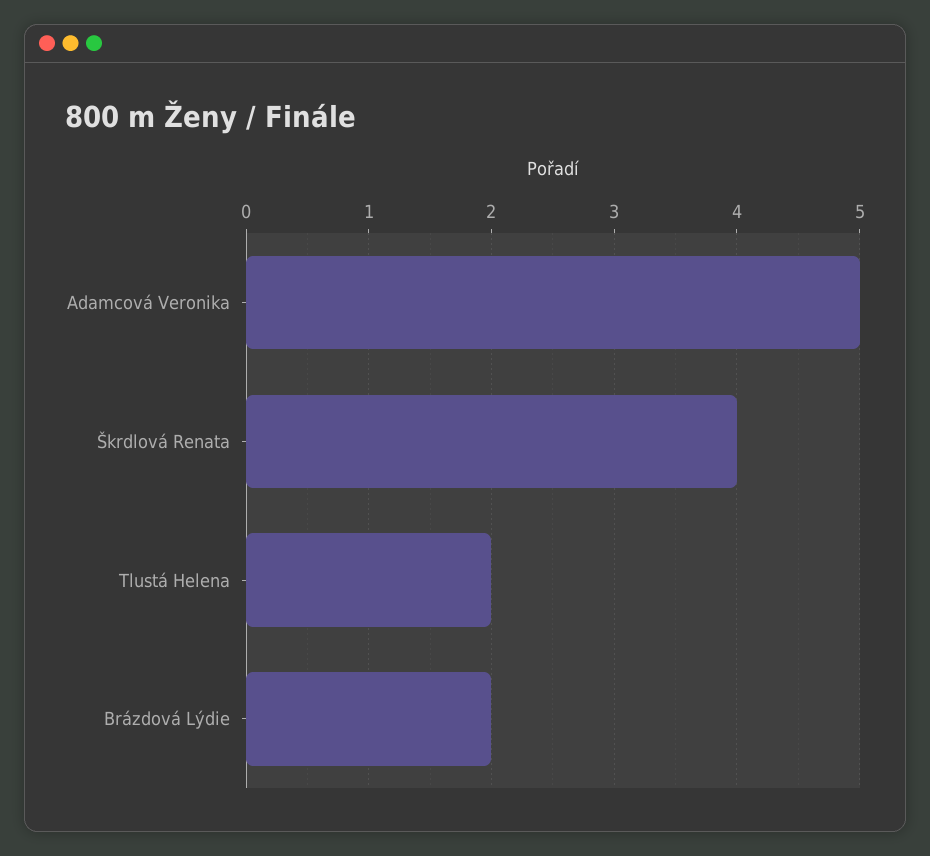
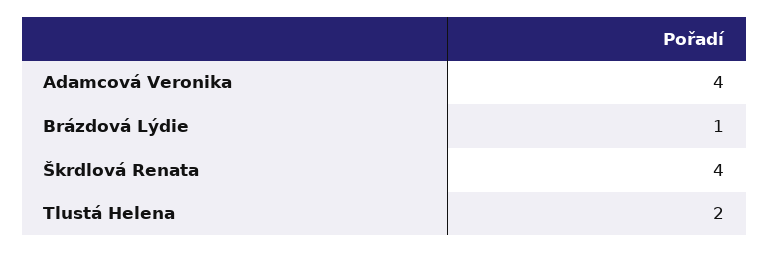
  {
-   "Adamcová Veronika": 5,
+   "Adamcová Veronika": 4,
    "Škrdlová Renata": 4,
    "Tlustá Helena": 2,
-   "Brázdová Lýdie": 2
+   "Brázdová Lýdie": 1
  }

